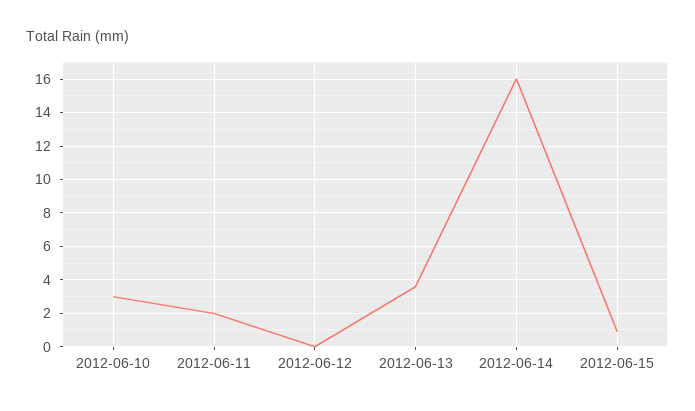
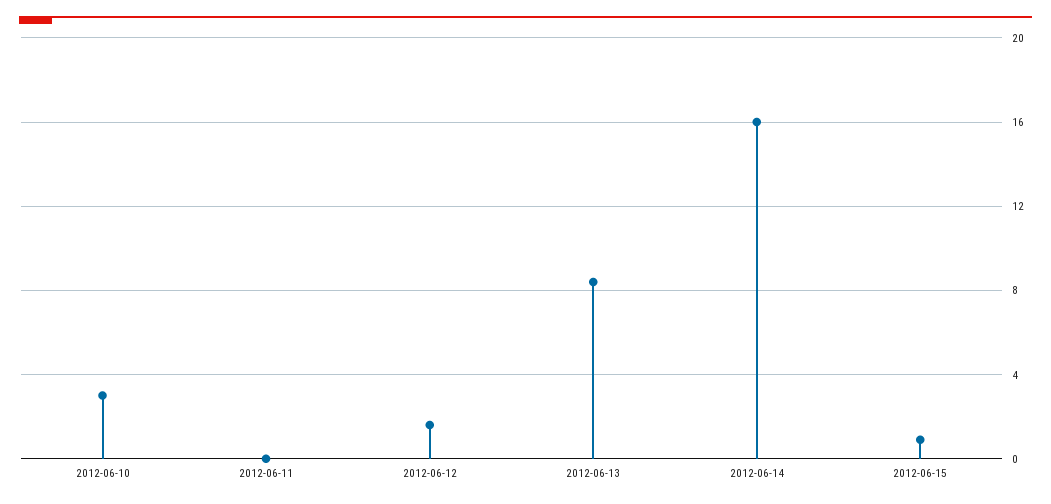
  {
    "2012-06-10": 3,
-   "2012-06-11": 2,
+   "2012-06-11": 0,
-   "2012-06-12": 0,
+   "2012-06-12": 1.5,
-   "2012-06-13": 3.5,
+   "2012-06-13": 8.5,
    "2012-06-14": 16,
    "2012-06-15": 1
  }

